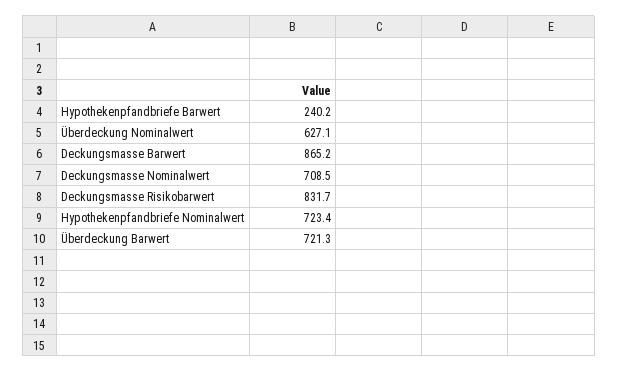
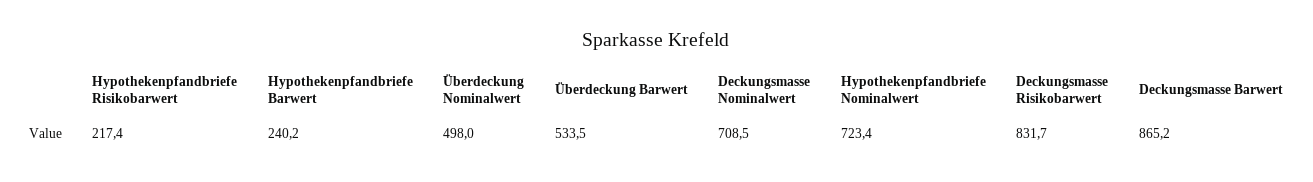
  {
    "Hypothekenpfandbriefe Barwert": 240.2,
-   "Überdeckung Nominalwert": 627.1,
+   "Überdeckung Nominalwert": 498,
    "Deckungsmasse Barwert": 865.2,
    "Deckungsmasse Nominalwert": 708.5,
    "Deckungsmasse Risikobarwert": 831.7,
    "Hypothekenpfandbriefe Nominalwert": 723.4,
-   "Überdeckung Barwert": 721.3
+   "Überdeckung Barwert": 533.5,
+   "Hypothekenpfandbriefe Risikobarwert": 217.4
  }

